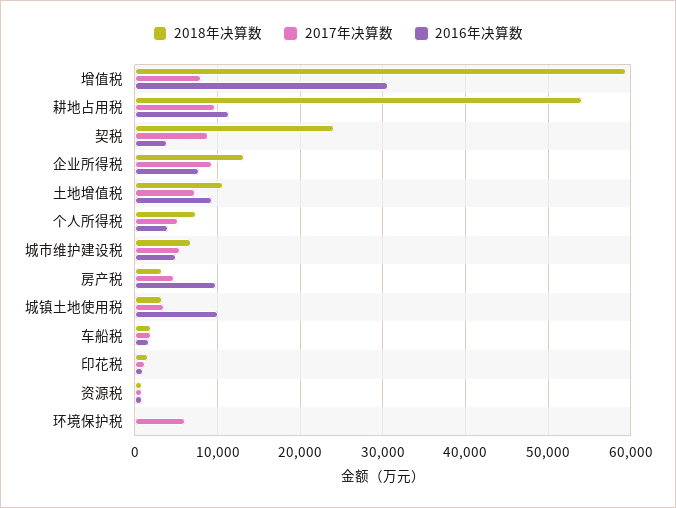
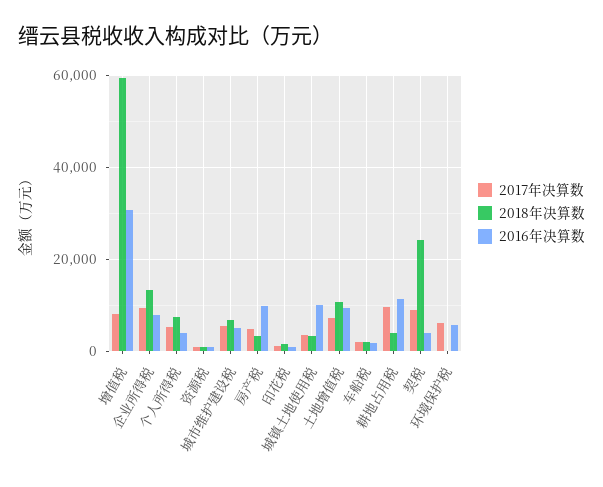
  {
    "2018年决算数": {
      "增值税": 59000,
-     "耕地占用税": 54000,
+     "耕地占用税": 4000,
      "契税": 24000,
      "企业所得税": 13000,
      "土地增值税": 11000,
      "个人所得税": 7000,
      "城市维护建设税": 7000,
      "房产税": 3000,
      "城镇土地使用税": 3000,
      "车船税": 2000,
      "印花税": 2000,
      "资源税": 1000,
      "环境保护税": 0
    },
    "2017年决算数": {
      "增值税": 8000,
      "耕地占用税": 10000,
      "契税": 9000,
      "企业所得税": 9000,
      "土地增值税": 7000,
      "个人所得税": 5000,
      "城市维护建设税": 5000,
      "房产税": 5000,
      "城镇土地使用税": 4000,
      "车船税": 2000,
      "印花税": 1000,
      "资源税": 1000,
      "环境保护税": 6000
    },
    "2016年决算数": {
      "增值税": 31000,
      "耕地占用税": 11000,
      "契税": 4000,
      "企业所得税": 8000,
      "土地增值税": 9000,
      "个人所得税": 4000,
      "城市维护建设税": 5000,
      "房产税": 10000,
      "城镇土地使用税": 10000,
      "车船税": 2000,
      "印花税": 1000,
      "资源税": 1000,
-     "环境保护税": 0
+     "环境保护税": 6000
    }
  }

